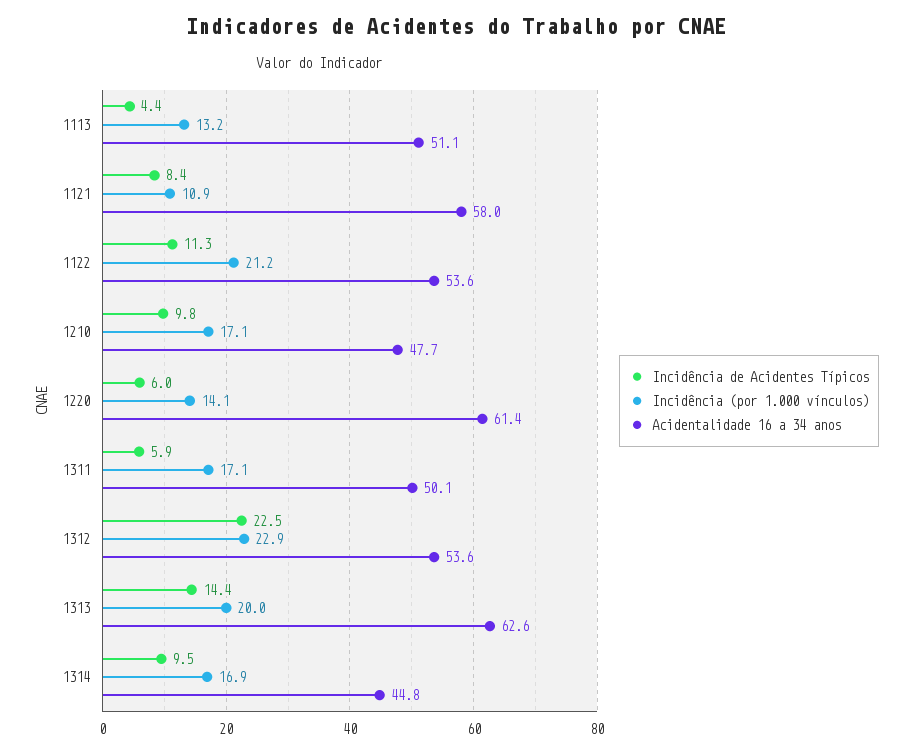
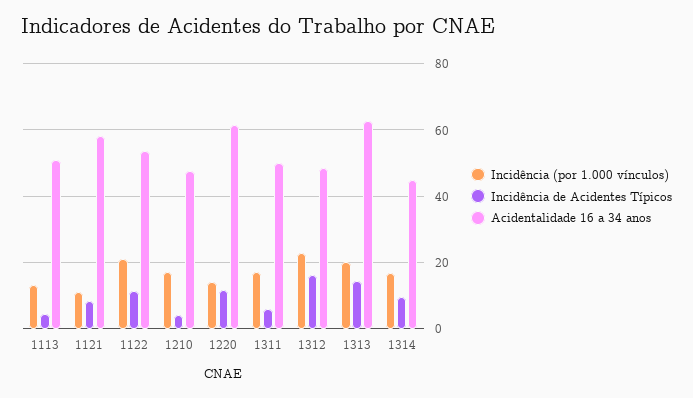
  {
    "Incidência de Acidentes Típicos": {
      "1113": 4.4,
      "1121": 8.4,
      "1122": 11.3,
-     "1210": 9.8,
+     "1210": 4,
-     "1220": 6,
+     "1220": 12,
      "1311": 5.9,
-     "1312": 22.5,
+     "1312": 16,
      "1313": 14.4,
      "1314": 9.5
    },
    "Incidência (por 1.000 vínculos)": {
      "1113": 13.2,
      "1121": 10.9,
      "1122": 21.2,
      "1210": 17.1,
      "1220": 14.1,
      "1311": 17.1,
      "1312": 22.9,
      "1313": 20,
      "1314": 16.9
    },
    "Acidentalidade 16 a 34 anos": {
      "1113": 51.1,
      "1121": 58,
      "1122": 53.6,
      "1210": 47.7,
      "1220": 61.4,
      "1311": 50.1,
-     "1312": 53.6,
+     "1312": 48,
      "1313": 62.6,
      "1314": 44.8
    }
  }

